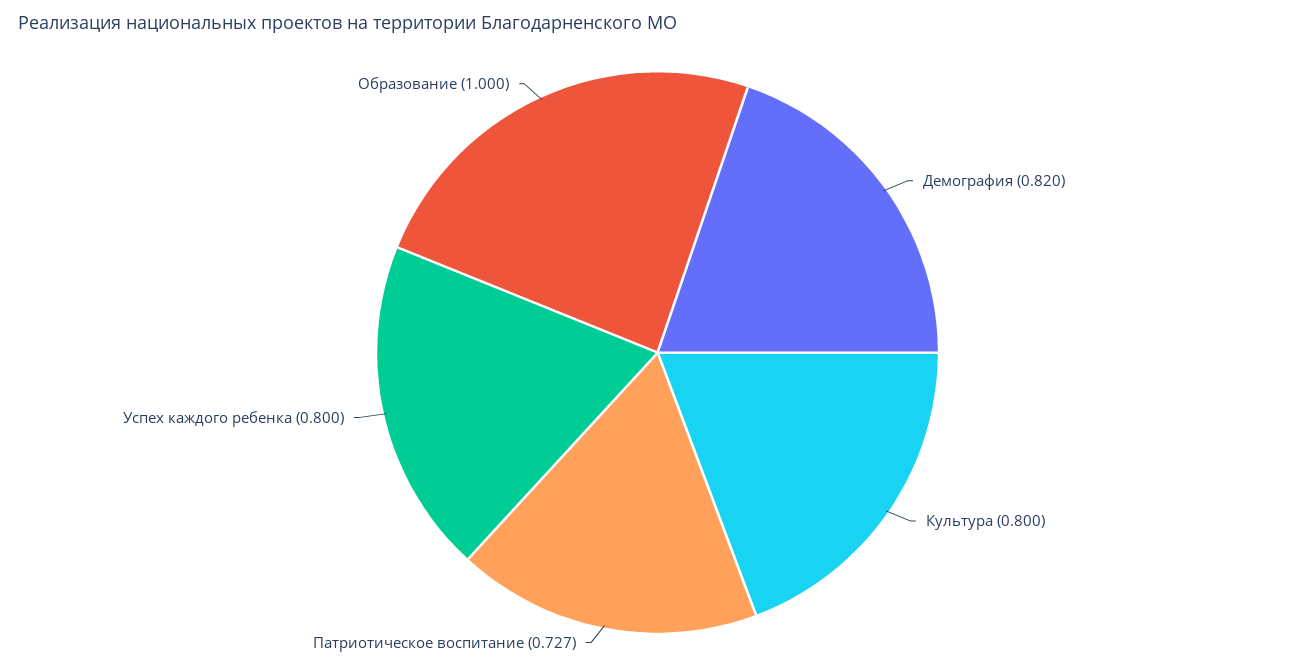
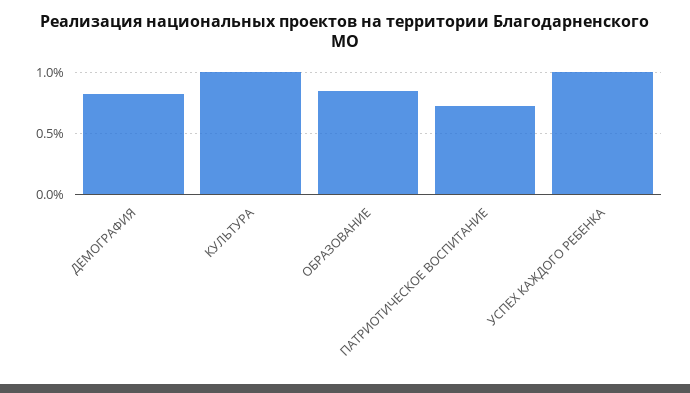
  {
    "Демография": 0.82,
-   "Культура": 0.8,
+   "Культура": 1,
    "Патриотическое воспитание": 0.727,
-   "Успех каждого ребенка": 0.8,
+   "Успех каждого ребенка": 1,
-   "Образование": 1
+   "Образование": 0.85
  }

